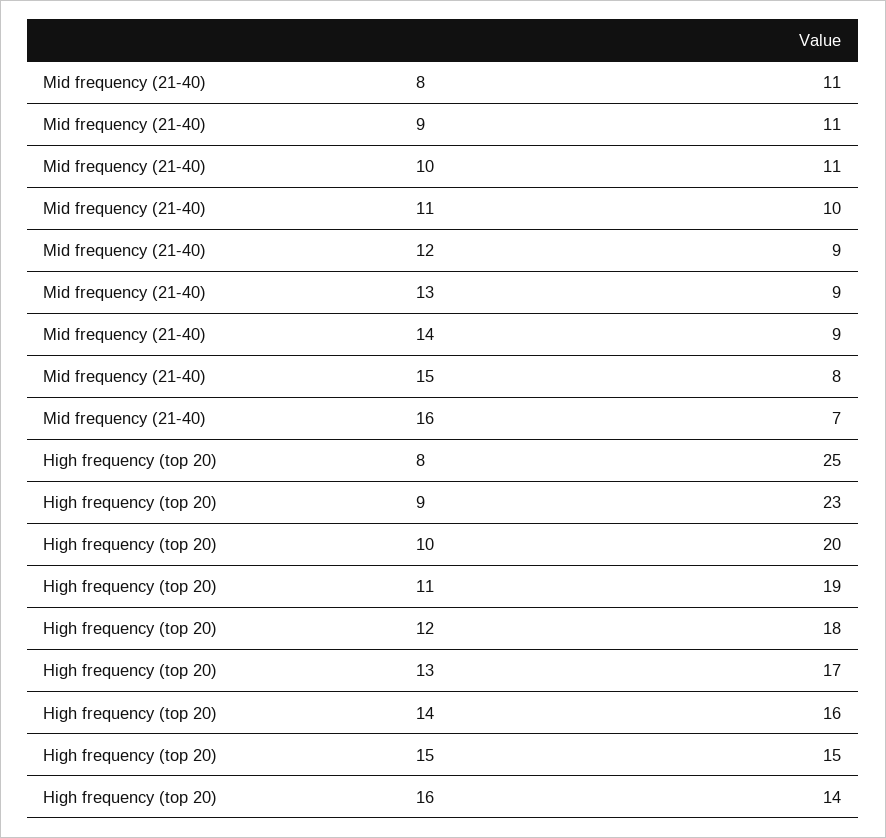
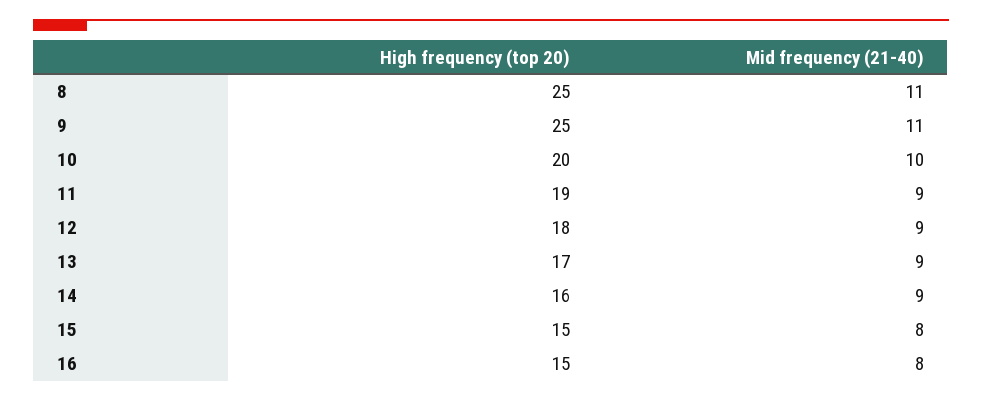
  {
    "Mid frequency (21-40)": {
      "8": 11,
      "9": 11,
-     "10": 11,
+     "10": 10,
-     "11": 10,
+     "11": 9,
      "12": 9,
      "13": 9,
      "14": 9,
      "15": 8,
-     "16": 7
+     "16": 8
    },
    "High frequency (top 20)": {
      "8": 25,
-     "9": 23,
+     "9": 25,
      "10": 20,
      "11": 19,
      "12": 18,
      "13": 17,
      "14": 16,
      "15": 15,
-     "16": 14
+     "16": 15
    }
  }

